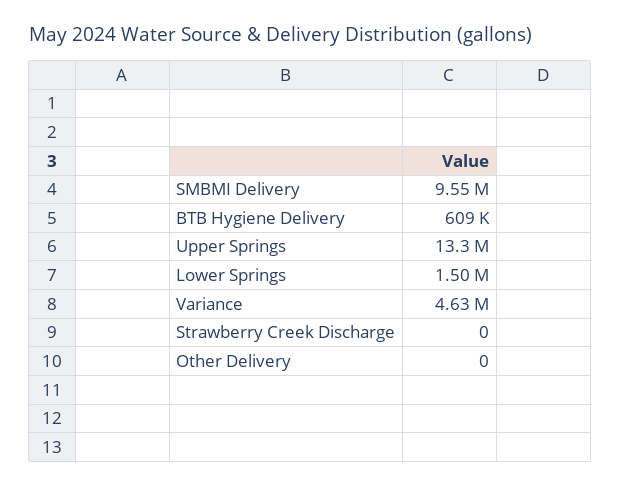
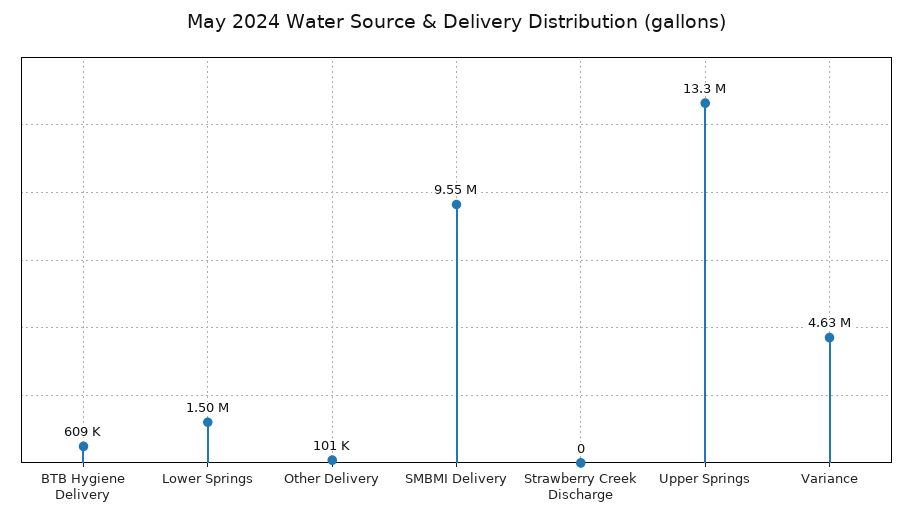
  {
    "SMBMI Delivery": 9550000,
    "BTB Hygiene Delivery": 609000,
    "Upper Springs": 13300000,
    "Lower Springs": 1500000,
    "Variance": 4630000,
    "Strawberry Creek Discharge": 0,
-   "Other Delivery": 0
+   "Other Delivery": 101000
  }

